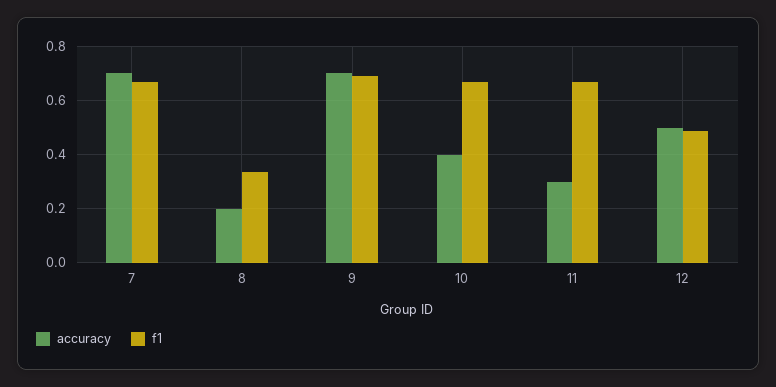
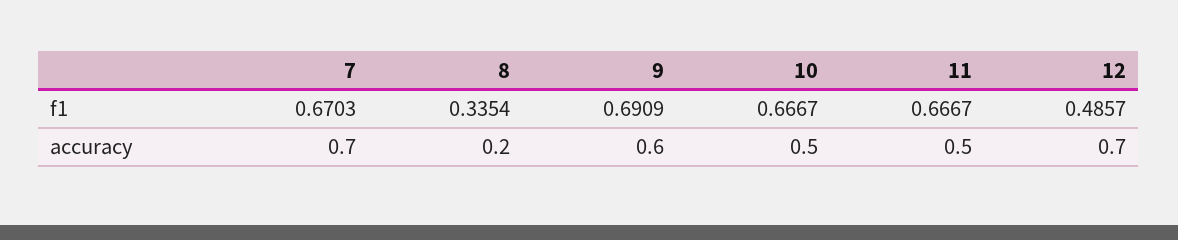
  {
    "accuracy": {
      "7": 0.7,
      "8": 0.2,
-     "9": 0.7,
+     "9": 0.6,
-     "10": 0.4,
+     "10": 0.5,
-     "11": 0.3,
+     "11": 0.5,
-     "12": 0.5
+     "12": 0.7
    },
    "f1": {
      "7": 0.6703,
      "8": 0.3354,
      "9": 0.6909,
      "10": 0.6667,
      "11": 0.6667,
      "12": 0.4857
    }
  }

